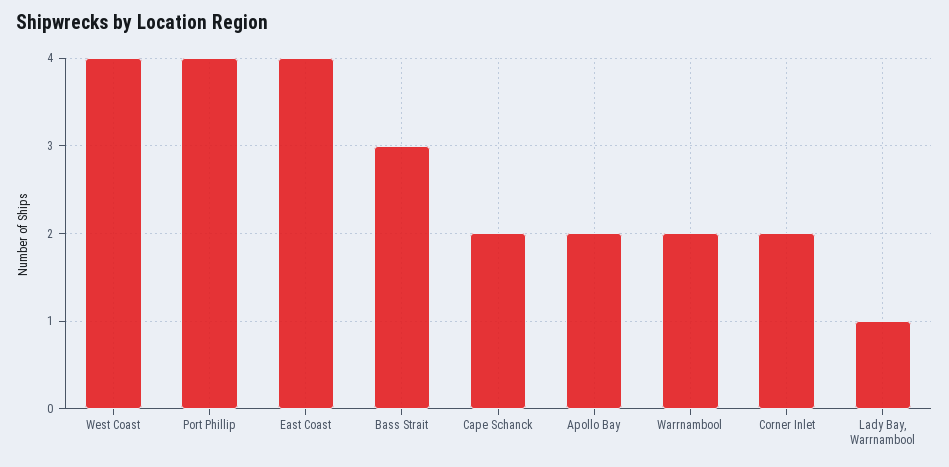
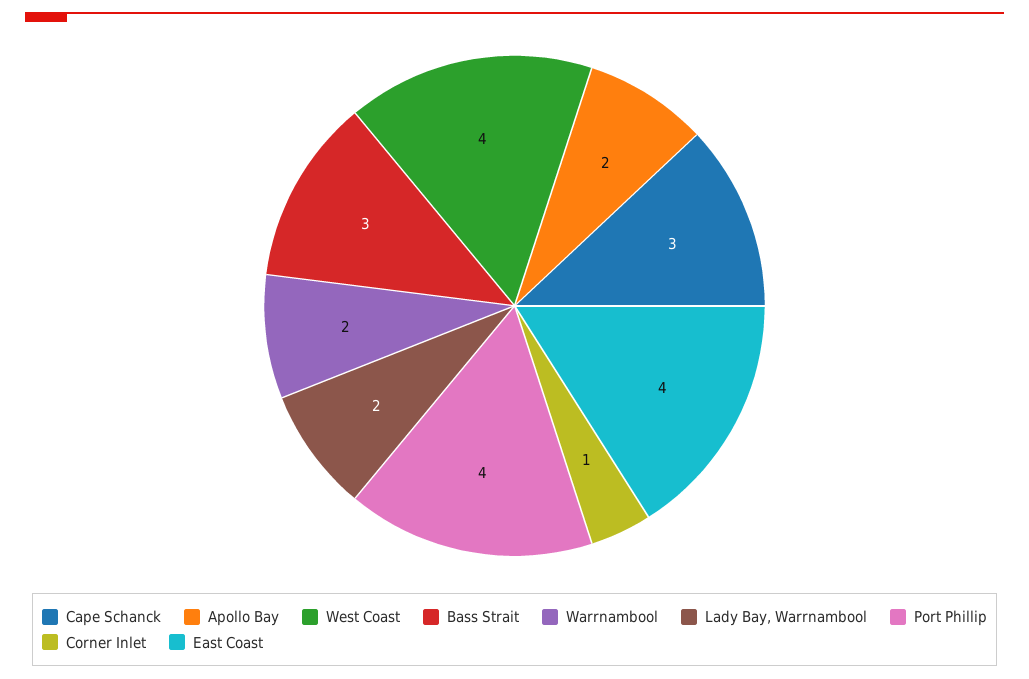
  {
    "West Coast": 4,
    "Port Phillip": 4,
    "East Coast": 4,
    "Bass Strait": 3,
-   "Cape Schanck": 2,
+   "Cape Schanck": 3,
    "Apollo Bay": 2,
    "Warrnambool": 2,
-   "Corner Inlet": 2,
+   "Corner Inlet": 1,
-   "Lady Bay, Warrnambool": 1
+   "Lady Bay, Warrnambool": 2
  }

